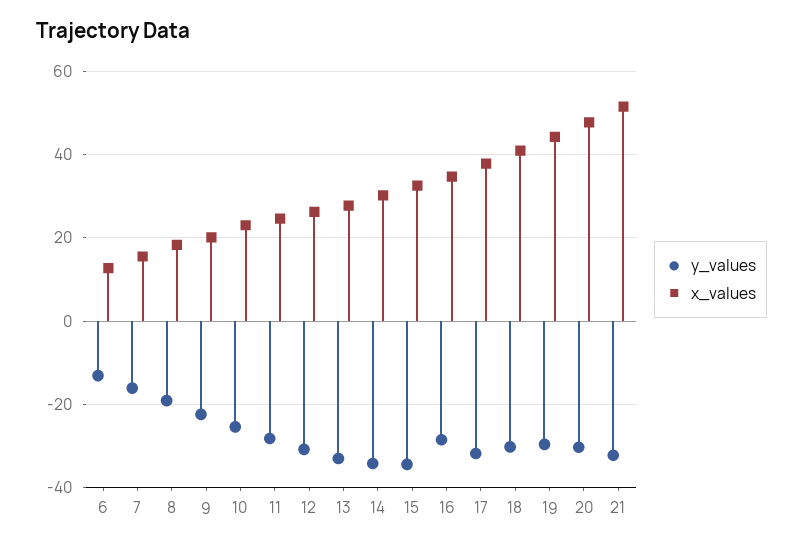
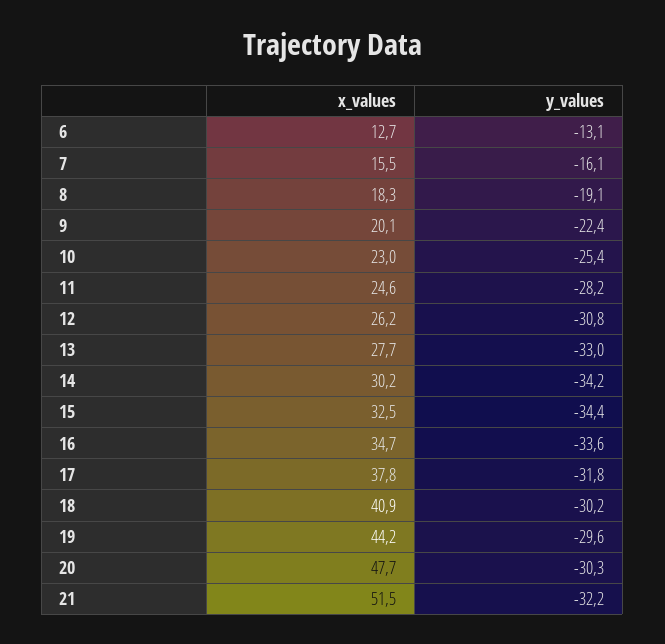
  {
    "y_values": {
      "6": -13.1,
      "7": -16.1,
      "8": -19.1,
      "9": -22.4,
      "10": -25.4,
      "11": -28.2,
      "12": -30.8,
      "13": -33,
      "14": -34.2,
      "15": -34.4,
-     "16": -28,
+     "16": -33.6,
      "17": -31.8,
      "18": -30.2,
      "19": -29.6,
      "20": -30.3,
      "21": -32.2
    },
    "x_values": {
      "6": 12.7,
      "7": 15.5,
      "8": 18.3,
      "9": 20.1,
      "10": 23,
      "11": 24.6,
      "12": 26.2,
      "13": 27.7,
      "14": 30.2,
      "15": 32.5,
      "16": 34.7,
      "17": 37.8,
      "18": 40.9,
      "19": 44.2,
      "20": 47.7,
      "21": 51.5
    }
  }

